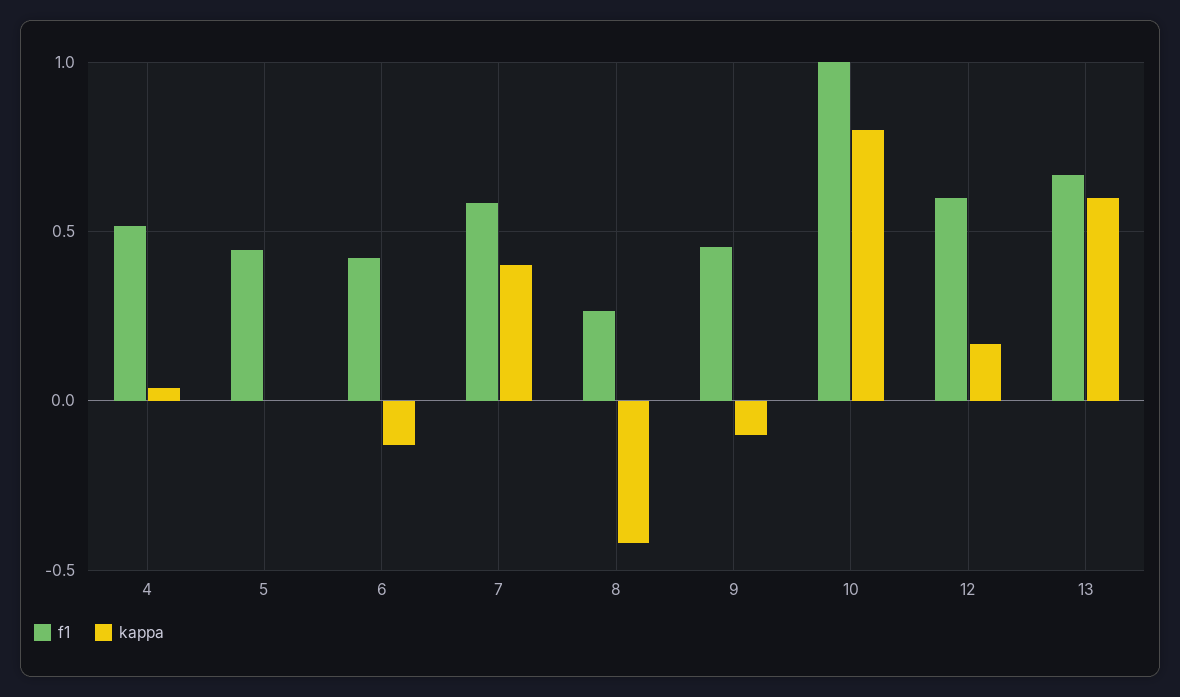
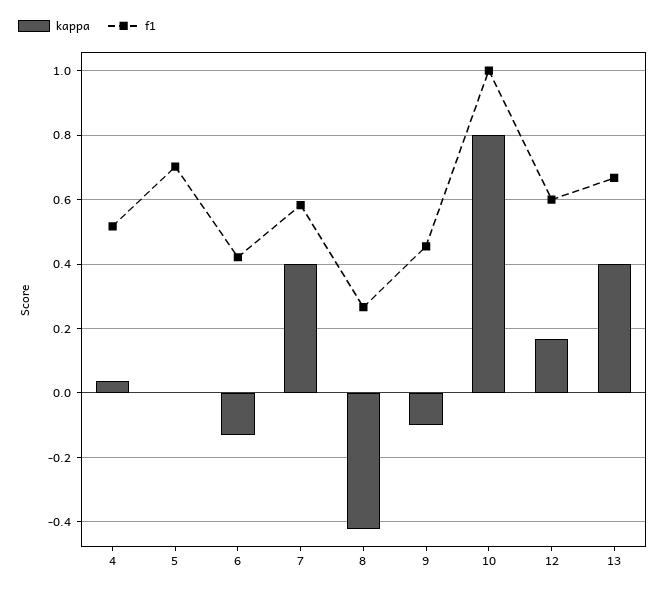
  {
    "f1": {
      "4": 0.52,
-     "5": 0.45,
+     "5": 0.7,
      "6": 0.42,
      "7": 0.58,
      "8": 0.26,
      "9": 0.46,
      "10": 1,
      "12": 0.6,
      "13": 0.66
    },
    "kappa": {
      "4": 0.04,
      "5": 0,
      "6": -0.14,
      "7": 0.4,
      "8": -0.42,
      "9": -0.1,
      "10": 0.8,
      "12": 0.16,
-     "13": 0.6
+     "13": 0.4
    }
  }

